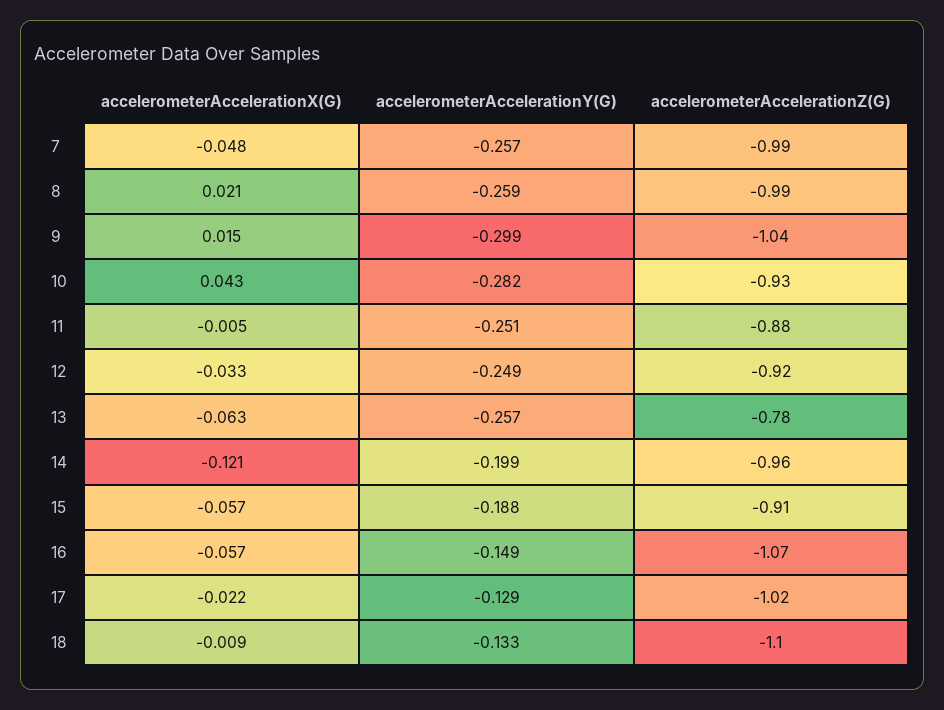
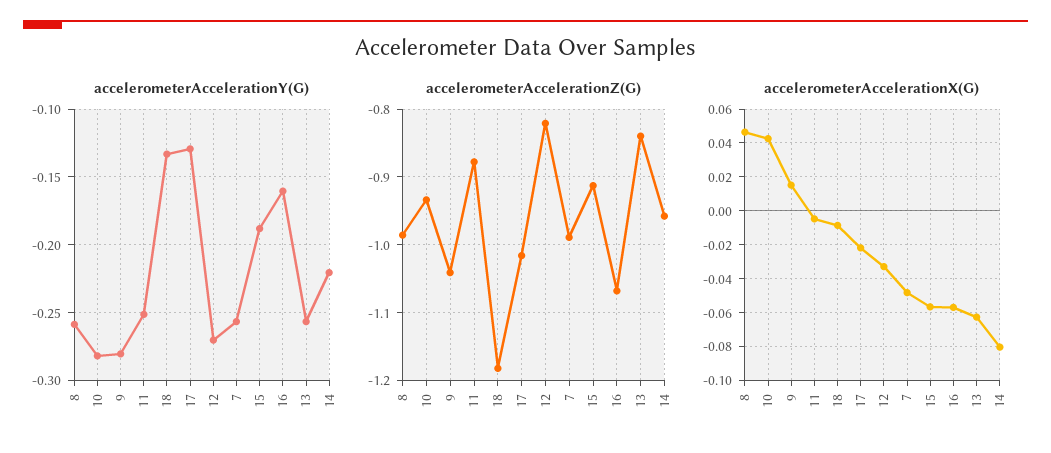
  {
    "accelerometerAccelerationX(G)": {
      "7": -0.048,
-     "8": 0.021,
+     "8": 0.045,
      "9": 0.015,
      "10": 0.043,
      "11": -0.005,
      "12": -0.033,
      "13": -0.063,
-     "14": -0.121,
+     "14": -0.08,
      "15": -0.057,
      "16": -0.057,
      "17": -0.022,
      "18": -0.009
    },
    "accelerometerAccelerationY(G)": {
      "7": -0.257,
      "8": -0.259,
-     "9": -0.299,
+     "9": -0.28,
      "10": -0.282,
      "11": -0.251,
-     "12": -0.249,
+     "12": -0.27,
      "13": -0.257,
-     "14": -0.199,
+     "14": -0.22,
      "15": -0.188,
-     "16": -0.149,
+     "16": -0.16,
      "17": -0.129,
      "18": -0.133
    },
    "accelerometerAccelerationZ(G)": {
      "7": -0.99,
      "8": -0.99,
      "9": -1.04,
      "10": -0.93,
      "11": -0.88,
-     "12": -0.92,
+     "12": -0.82,
-     "13": -0.78,
+     "13": -0.84,
      "14": -0.96,
      "15": -0.91,
      "16": -1.07,
      "17": -1.02,
-     "18": -1.1
+     "18": -1.18
    }
  }

